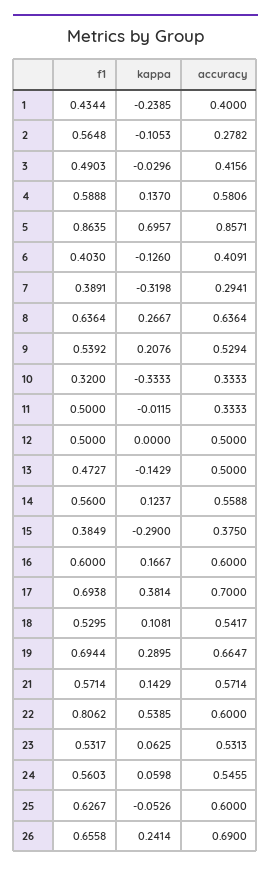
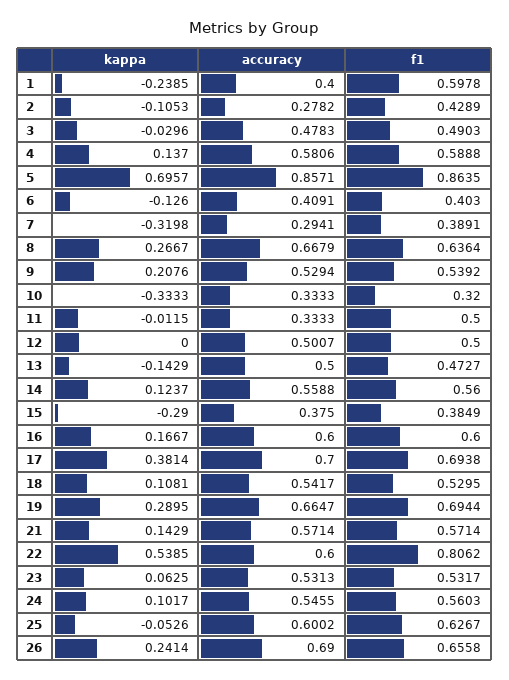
  {
    "f1": {
-     "1": 0.4344,
+     "1": 0.5978,
-     "2": 0.5648,
+     "2": 0.4289,
      "3": 0.4903,
      "4": 0.5888,
      "5": 0.8635,
      "6": 0.403,
      "7": 0.3891,
      "8": 0.6364,
      "9": 0.5392,
      "10": 0.32,
      "11": 0.5,
      "12": 0.5,
      "13": 0.4727,
      "14": 0.56,
      "15": 0.3849,
      "16": 0.6,
      "17": 0.6938,
      "18": 0.5295,
      "19": 0.6944,
      "21": 0.5714,
      "22": 0.8062,
      "23": 0.5317,
      "24": 0.5603,
      "25": 0.6267,
      "26": 0.6558
    },
    "kappa": {
      "1": -0.2385,
      "2": -0.1053,
      "3": -0.0296,
      "4": 0.137,
      "5": 0.6957,
      "6": -0.126,
      "7": -0.3198,
      "8": 0.2667,
      "9": 0.2076,
      "10": -0.3333,
      "11": -0.0115,
      "12": 0,
      "13": -0.1429,
      "14": 0.1237,
      "15": -0.29,
      "16": 0.1667,
      "17": 0.3814,
      "18": 0.1081,
      "19": 0.2895,
      "21": 0.1429,
      "22": 0.5385,
      "23": 0.0625,
-     "24": 0.0598,
+     "24": 0.1017,
      "25": -0.0526,
      "26": 0.2414
    },
    "accuracy": {
      "1": 0.4,
      "2": 0.2782,
-     "3": 0.4156,
+     "3": 0.4783,
      "4": 0.5806,
      "5": 0.8571,
      "6": 0.4091,
      "7": 0.2941,
-     "8": 0.6364,
+     "8": 0.6679,
      "9": 0.5294,
      "10": 0.3333,
      "11": 0.3333,
-     "12": 0.5,
+     "12": 0.5007,
      "13": 0.5,
      "14": 0.5588,
      "15": 0.375,
      "16": 0.6,
      "17": 0.7,
      "18": 0.5417,
      "19": 0.6647,
      "21": 0.5714,
      "22": 0.6,
      "23": 0.5313,
      "24": 0.5455,
-     "25": 0.6,
+     "25": 0.6002,
      "26": 0.69
    }
  }

